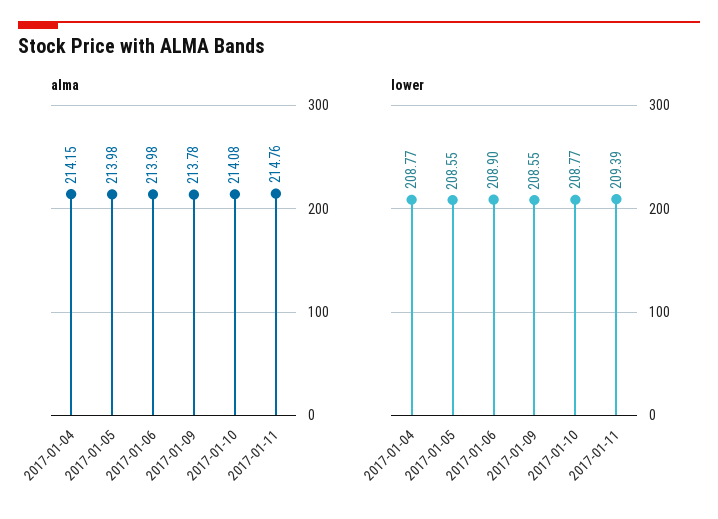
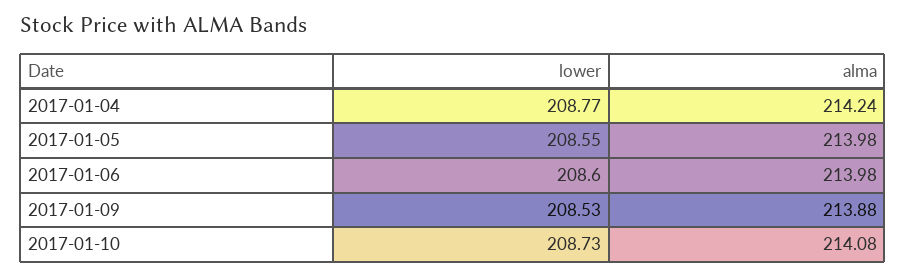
  {
    "alma": {
-     "2017-01-04": 214.15,
+     "2017-01-04": 214.24,
      "2017-01-05": 213.98,
      "2017-01-06": 213.98,
-     "2017-01-09": 213.78,
+     "2017-01-09": 213.88,
-     "2017-01-10": 214.08,
+     "2017-01-10": 214.08
-     "2017-01-11": 214.76
    },
    "lower": {
      "2017-01-04": 208.77,
      "2017-01-05": 208.55,
-     "2017-01-06": 208.9,
+     "2017-01-06": 208.6,
-     "2017-01-09": 208.55,
+     "2017-01-09": 208.53,
-     "2017-01-10": 208.77,
+     "2017-01-10": 208.73
-     "2017-01-11": 209.39
    }
  }

